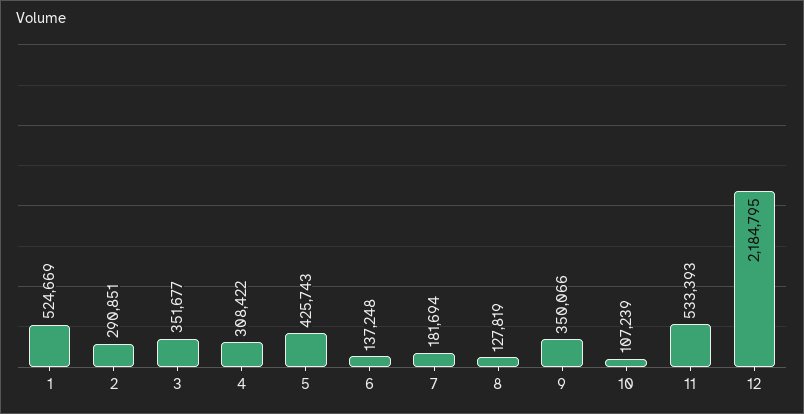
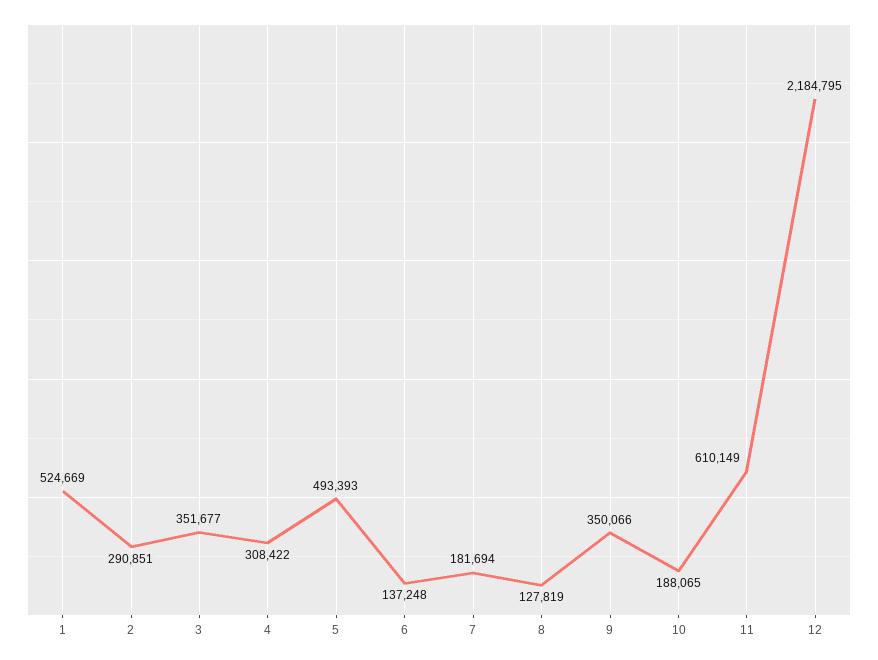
  {
    "1": 524669,
    "2": 290851,
    "3": 351677,
    "4": 308422,
-   "5": 425743,
+   "5": 493393,
    "6": 137248,
    "7": 181694,
    "8": 127819,
    "9": 350066,
-   "10": 107239,
+   "10": 188065,
-   "11": 533393,
+   "11": 610149,
    "12": 2184795
  }

